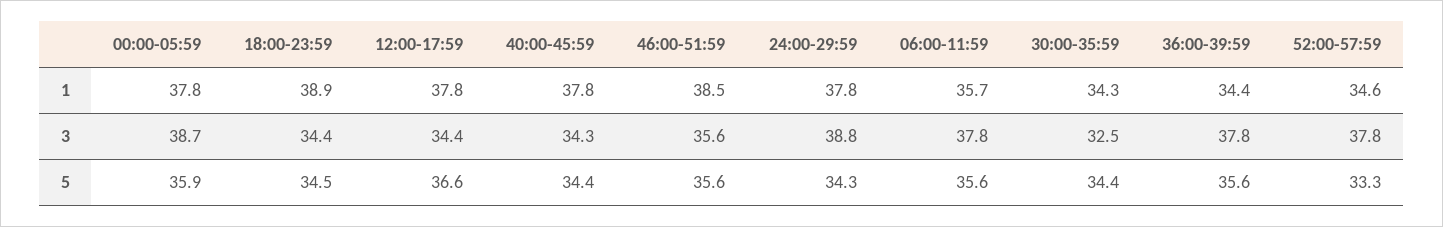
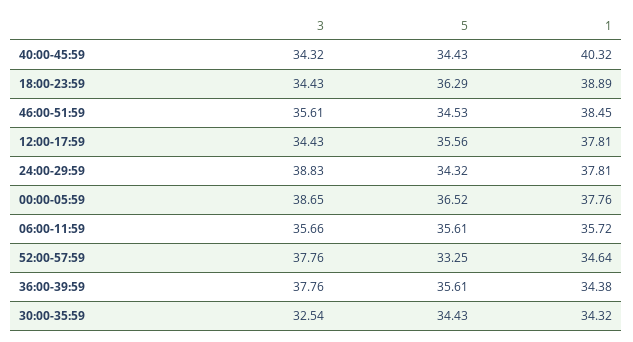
  {
    "00:00-05:59": {
      "1": 37.76,
      "3": 38.65,
-     "5": 35.9
+     "5": 36.52
    },
    "18:00-23:59": {
      "1": 38.89,
      "3": 34.43,
-     "5": 34.5
+     "5": 36.29
    },
    "12:00-17:59": {
      "1": 37.81,
      "3": 34.43,
-     "5": 36.6
+     "5": 35.56
    },
    "40:00-45:59": {
-     "1": 37.8,
+     "1": 40.32,
      "3": 34.32,
      "5": 34.43
    },
    "46:00-51:59": {
      "1": 38.45,
      "3": 35.61,
-     "5": 35.6
+     "5": 34.53
    },
    "24:00-29:59": {
      "1": 37.81,
      "3": 38.83,
      "5": 34.32
    },
    "06:00-11:59": {
      "1": 35.72,
-     "3": 37.8,
+     "3": 35.66,
      "5": 35.61
    },
    "30:00-35:59": {
      "1": 34.32,
      "3": 32.54,
      "5": 34.43
    },
    "36:00-39:59": {
      "1": 34.38,
      "3": 37.76,
      "5": 35.61
    },
    "52:00-57:59": {
      "1": 34.64,
      "3": 37.76,
      "5": 33.25
    }
  }

